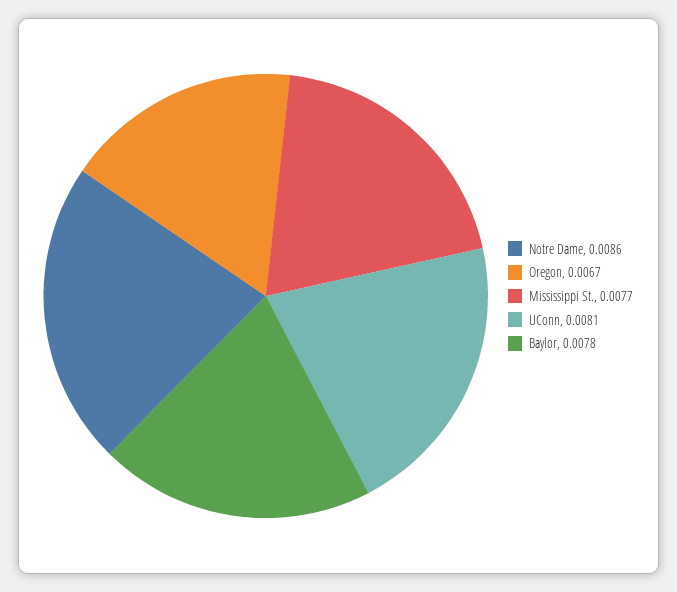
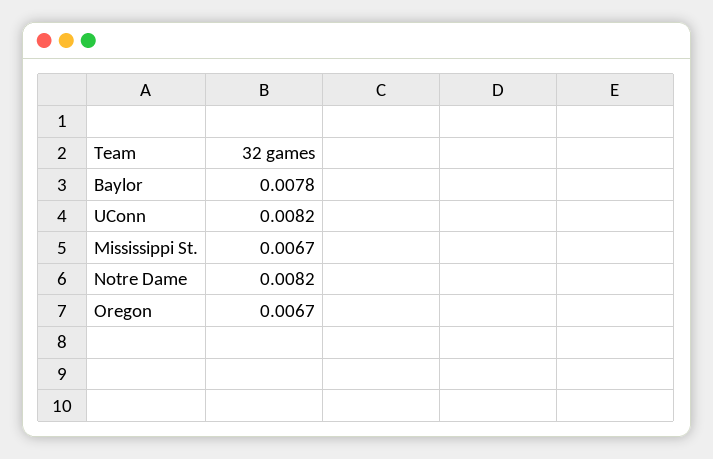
  {
-   "Notre Dame": 0.0086,
+   "Notre Dame": 0.0082,
    "Oregon": 0.0067,
-   "Mississippi St.": 0.0077,
+   "Mississippi St.": 0.0067,
-   "UConn": 0.0081,
+   "UConn": 0.0082,
    "Baylor": 0.0078
  }

